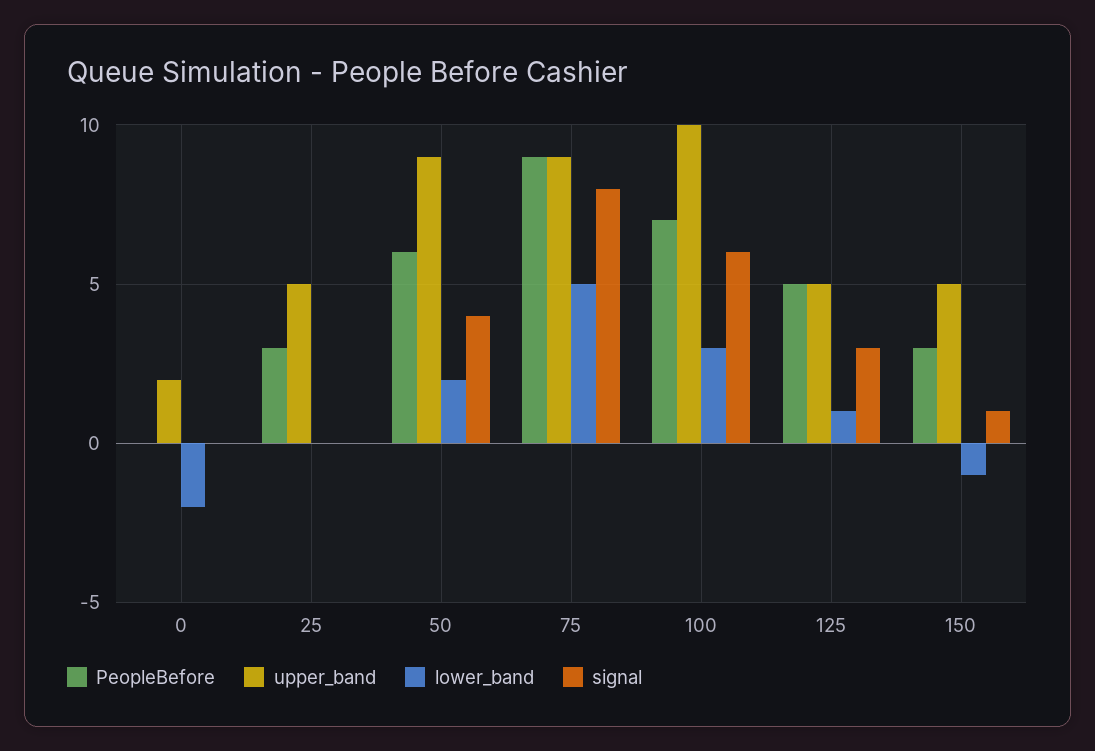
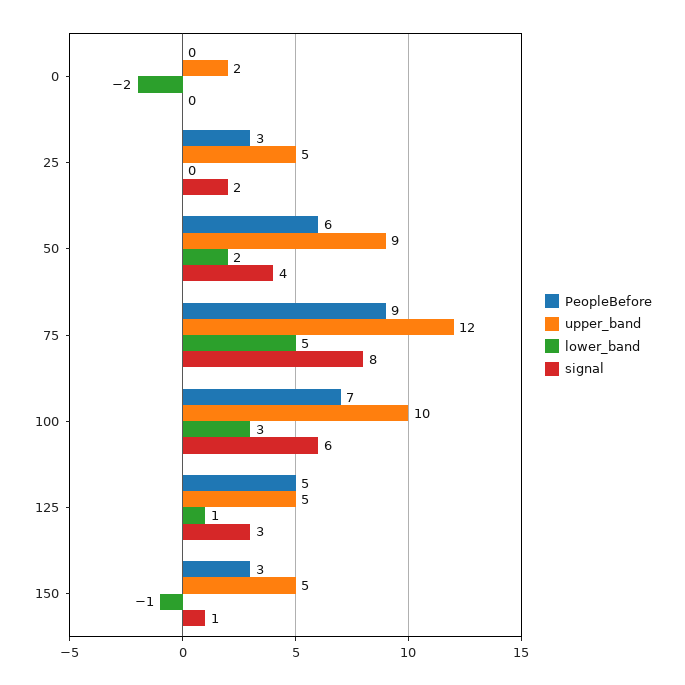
  {
    "PeopleBefore": {
      "0": 0,
      "25": 3,
      "50": 6,
      "75": 9,
      "100": 7,
      "125": 5,
      "150": 3
    },
    "upper_band": {
      "0": 2,
      "25": 5,
      "50": 9,
-     "75": 9,
+     "75": 12,
      "100": 10,
      "125": 5,
      "150": 5
    },
    "lower_band": {
      "0": -2,
      "25": 0,
      "50": 2,
      "75": 5,
      "100": 3,
      "125": 1,
      "150": -1
    },
    "signal": {
      "0": 0,
-     "25": 0,
+     "25": 2,
      "50": 4,
      "75": 8,
      "100": 6,
      "125": 3,
      "150": 1
    }
  }

